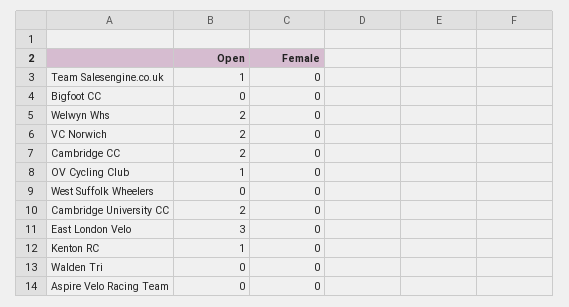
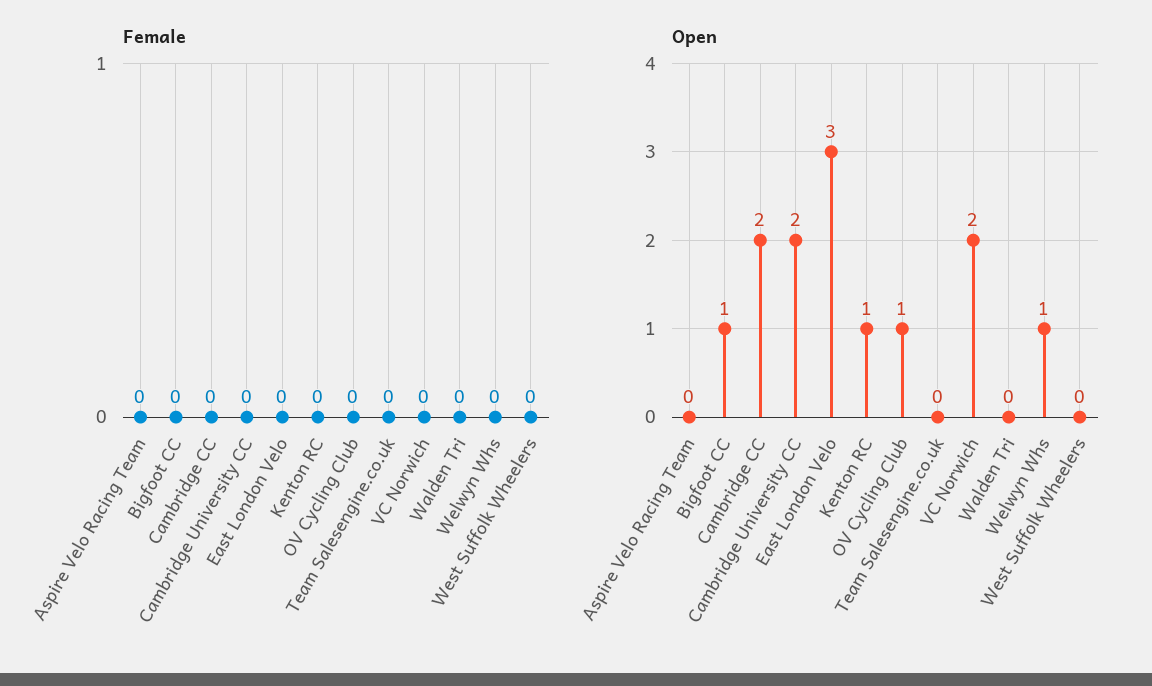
  {
    "Open": {
-     "Team Salesengine.co.uk": 1,
+     "Team Salesengine.co.uk": 0,
-     "Bigfoot CC": 0,
+     "Bigfoot CC": 1,
-     "Welwyn Whs": 2,
+     "Welwyn Whs": 1,
      "VC Norwich": 2,
      "Cambridge CC": 2,
      "OV Cycling Club": 1,
      "West Suffolk Wheelers": 0,
      "Cambridge University CC": 2,
      "East London Velo": 3,
      "Kenton RC": 1,
      "Walden Tri": 0,
      "Aspire Velo Racing Team": 0
    },
    "Female": {
      "Team Salesengine.co.uk": 0,
      "Bigfoot CC": 0,
      "Welwyn Whs": 0,
      "VC Norwich": 0,
      "Cambridge CC": 0,
      "OV Cycling Club": 0,
      "West Suffolk Wheelers": 0,
      "Cambridge University CC": 0,
      "East London Velo": 0,
      "Kenton RC": 0,
      "Walden Tri": 0,
      "Aspire Velo Racing Team": 0
    }
  }

